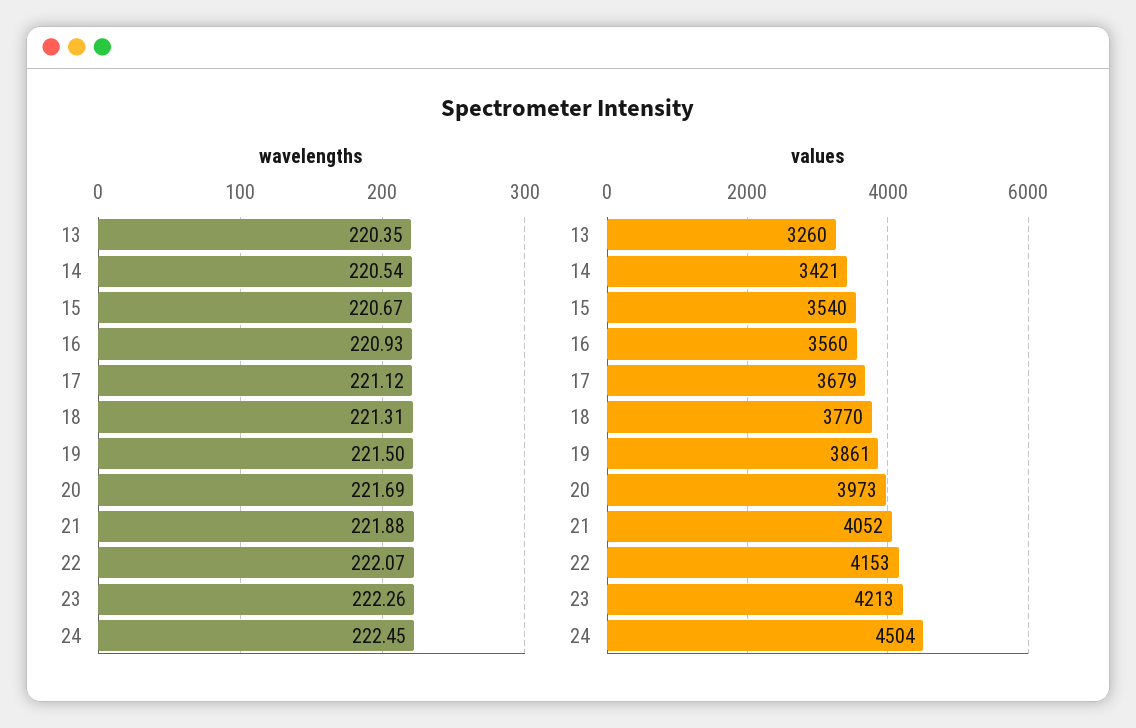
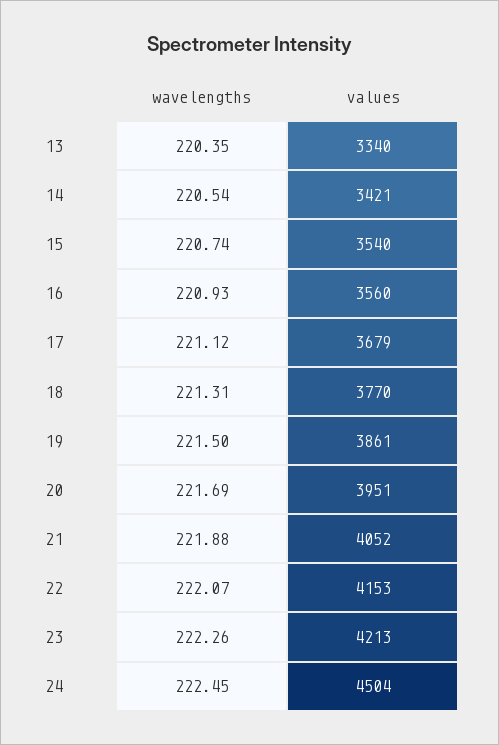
  {
    "wavelengths": {
      "13": 220.35,
      "14": 220.54,
-     "15": 220.67,
+     "15": 220.74,
      "16": 220.93,
      "17": 221.12,
      "18": 221.31,
      "19": 221.5,
      "20": 221.69,
      "21": 221.88,
      "22": 222.07,
      "23": 222.26,
      "24": 222.45
    },
    "values": {
-     "13": 3260,
+     "13": 3340,
      "14": 3421,
      "15": 3540,
      "16": 3560,
      "17": 3679,
      "18": 3770,
      "19": 3861,
-     "20": 3973,
+     "20": 3951,
      "21": 4052,
      "22": 4153,
      "23": 4213,
      "24": 4504
    }
  }

